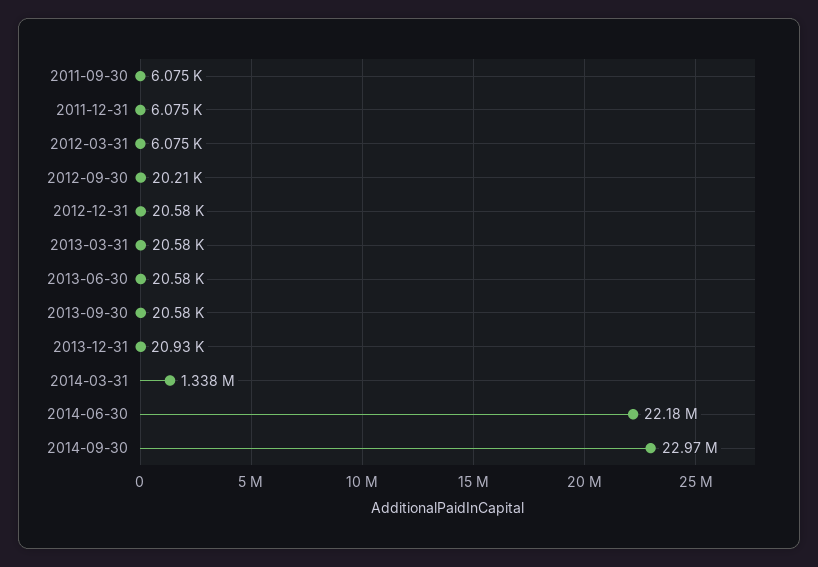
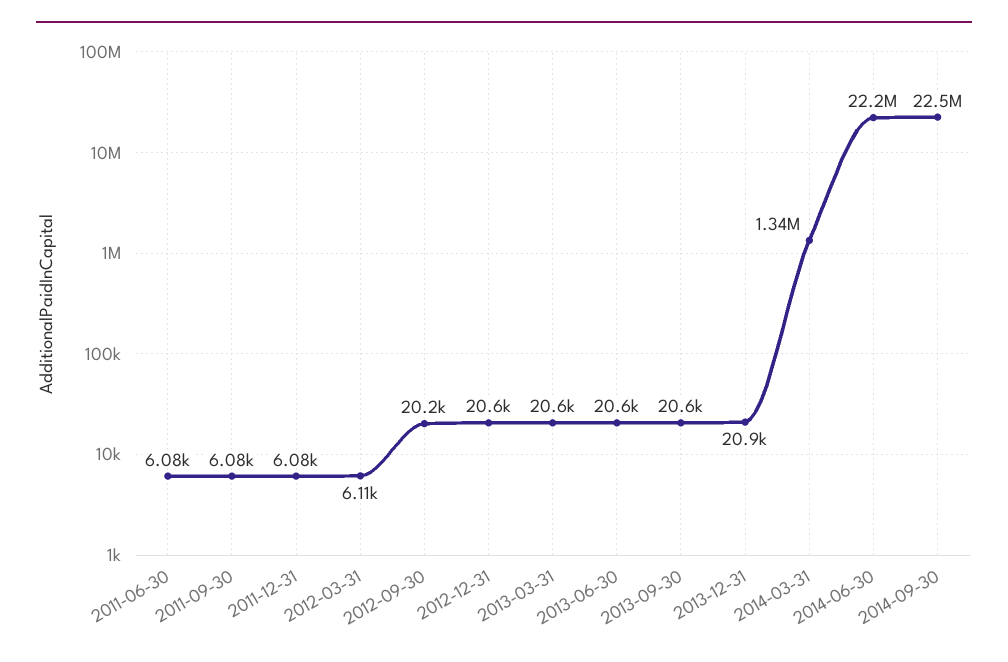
  {
    "2011-09-30": 6075,
    "2011-12-31": 6075,
-   "2012-03-31": 6075,
+   "2012-03-31": 6110,
    "2012-09-30": 20210,
    "2012-12-31": 20580,
    "2013-03-31": 20580,
    "2013-06-30": 20580,
    "2013-09-30": 20580,
    "2013-12-31": 20930,
    "2014-03-31": 1338000,
    "2014-06-30": 22180000,
-   "2014-09-30": 22970000
+   "2014-09-30": 22500000,
+   "2011-06-30": 6080
  }

